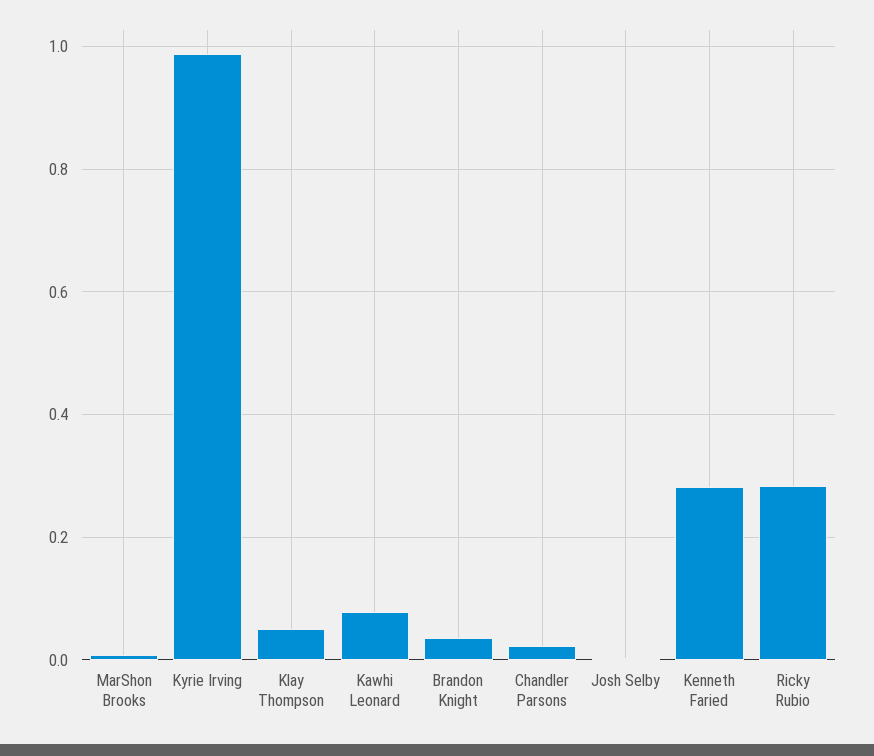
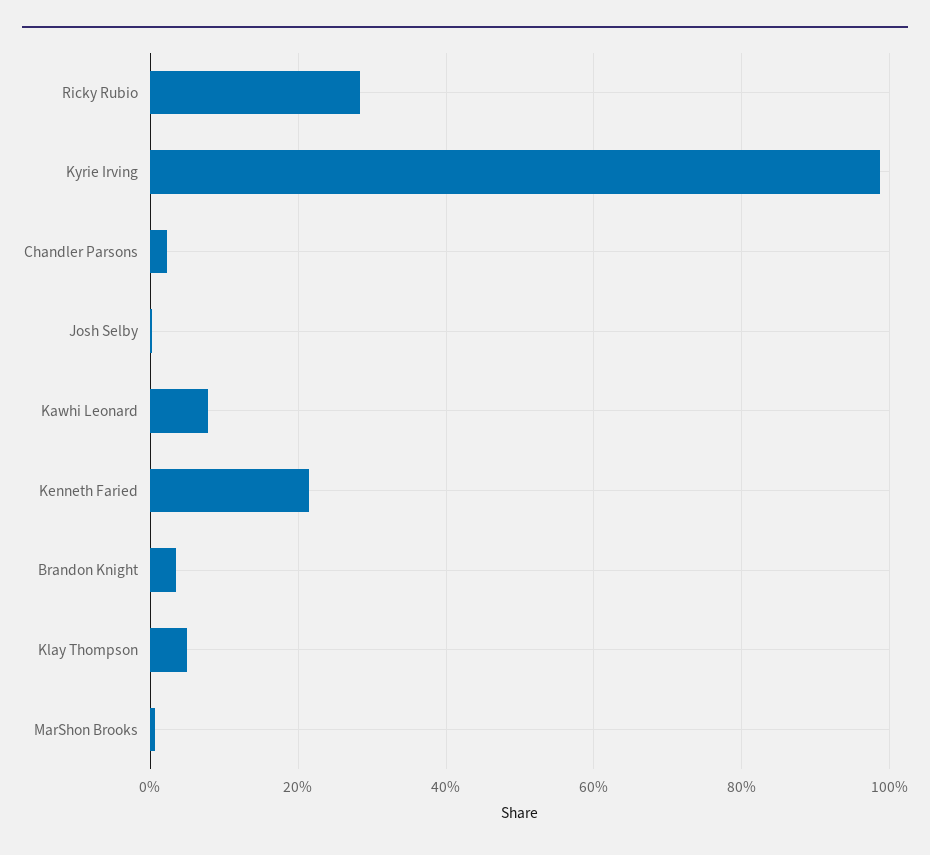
  {
    "MarShon Brooks": 0,
    "Kyrie Irving": 0.98,
    "Klay Thompson": 0.06,
    "Kawhi Leonard": 0.08,
    "Brandon Knight": 0.04,
    "Chandler Parsons": 0.02,
    "Josh Selby": 0,
-   "Kenneth Faried": 0.28,
+   "Kenneth Faried": 0.22,
    "Ricky Rubio": 0.28
  }

